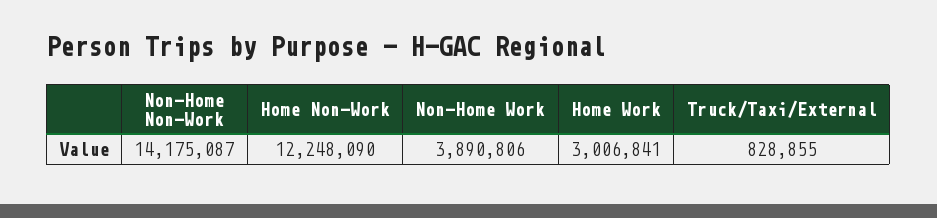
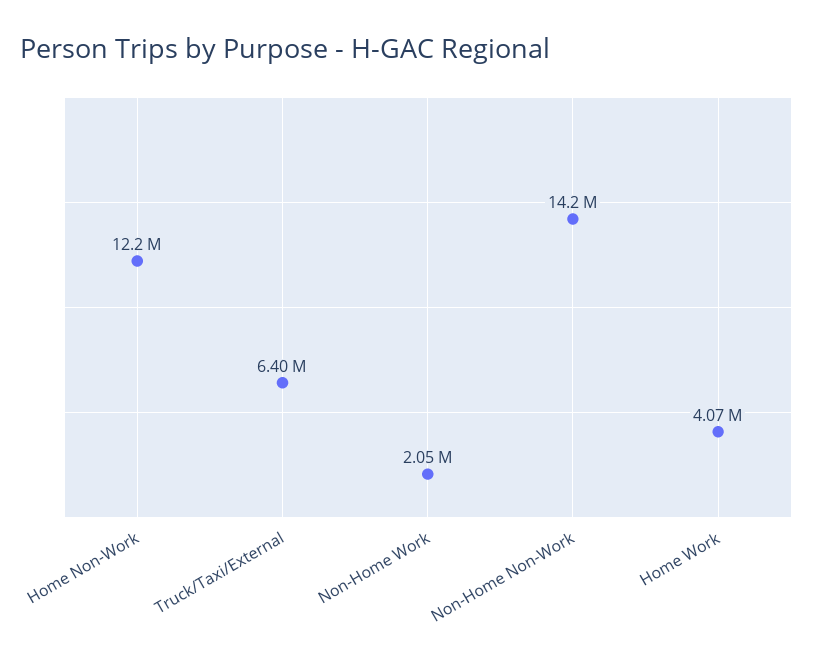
  {
    "Non-Home Non-Work": 14175087,
    "Home Non-Work": 12248090,
-   "Non-Home Work": 3890806,
+   "Non-Home Work": 2050000,
-   "Home Work": 3006841,
+   "Home Work": 4070000,
-   "Truck/Taxi/External": 828855
+   "Truck/Taxi/External": 6400000
  }

